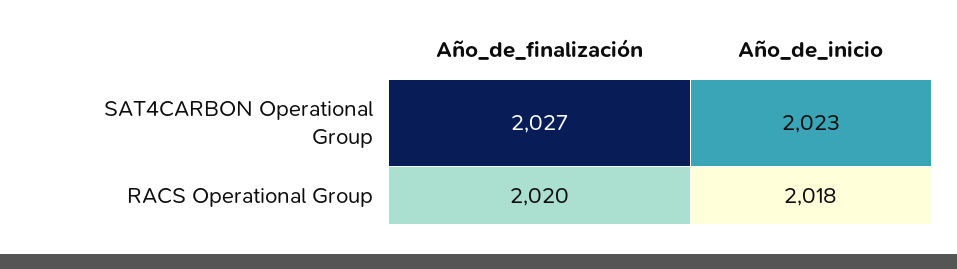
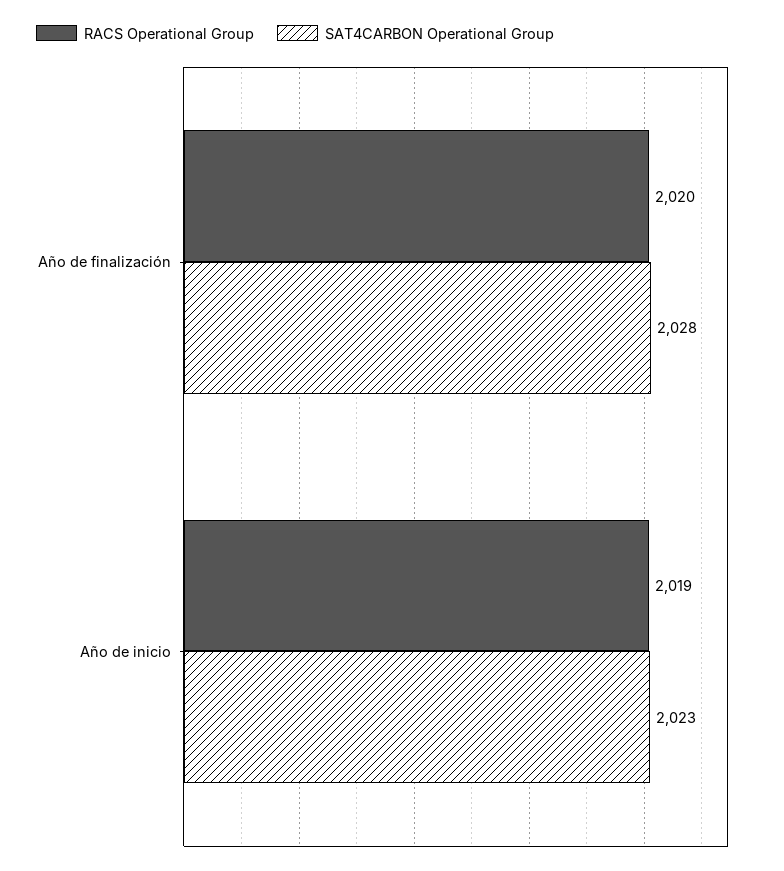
  {
    "SAT4CARBON Operational Group": {
-     "Año_de_finalización": 2027,
+     "Año_de_finalización": 2028,
      "Año_de_inicio": 2023
    },
    "RACS Operational Group": {
      "Año_de_finalización": 2020,
-     "Año_de_inicio": 2018
+     "Año_de_inicio": 2019
    }
  }

